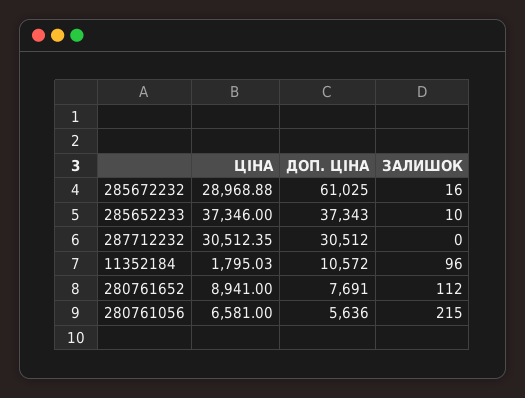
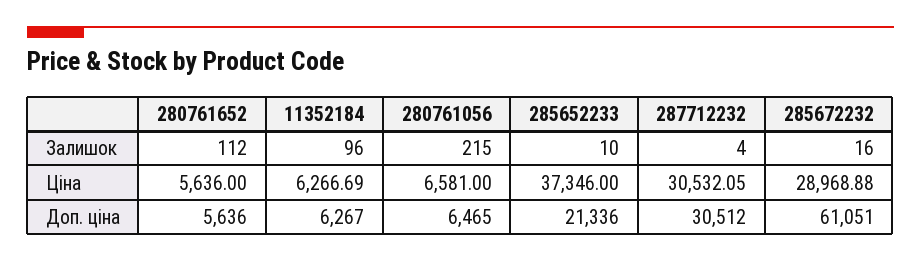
  {
    "ЦІНА": {
      "285672232": 28968.88,
      "285652233": 37346,
-     "287712232": 30512.35,
+     "287712232": 30532.05,
-     "11352184": 1795.03,
+     "11352184": 6266.69,
-     "280761652": 8941,
+     "280761652": 5636,
      "280761056": 6581
    },
    "ДОП. ЦІНА": {
-     "285672232": 61025,
+     "285672232": 61051,
-     "285652233": 37343,
+     "285652233": 21336,
      "287712232": 30512,
-     "11352184": 10572,
+     "11352184": 6267,
-     "280761652": 7691,
+     "280761652": 5636,
-     "280761056": 5636
+     "280761056": 6465
    },
    "ЗАЛИШОК": {
      "285672232": 16,
      "285652233": 10,
-     "287712232": 0,
+     "287712232": 4,
      "11352184": 96,
      "280761652": 112,
      "280761056": 215
    }
  }

